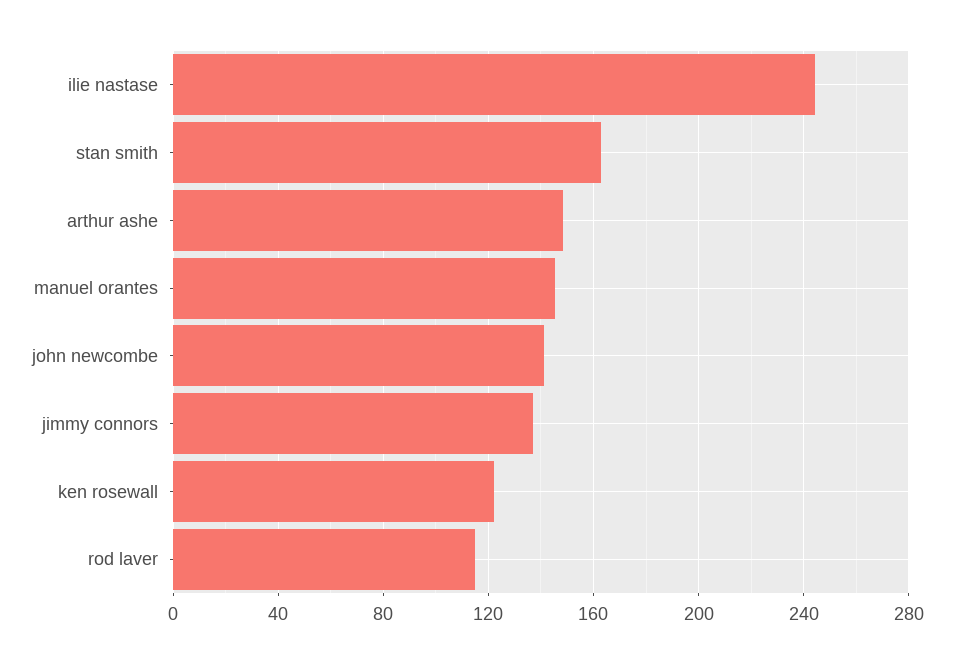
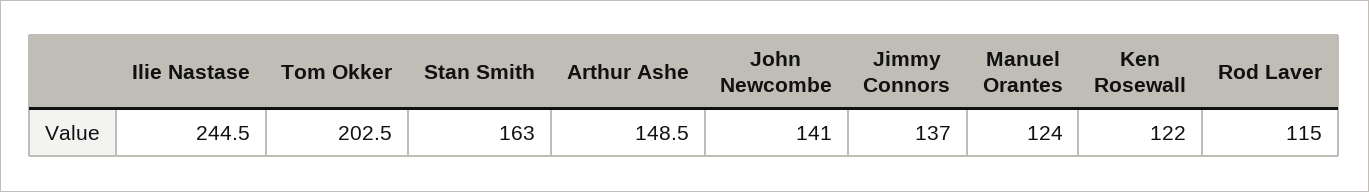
  {
    "ilie nastase": 244.5,
    "stan smith": 163,
    "arthur ashe": 148.5,
-   "manuel orantes": 145,
+   "manuel orantes": 124,
    "john newcombe": 141,
    "jimmy connors": 137,
    "ken rosewall": 122,
-   "rod laver": 115
+   "rod laver": 115,
+   "Tom Okker": 202.5
  }

